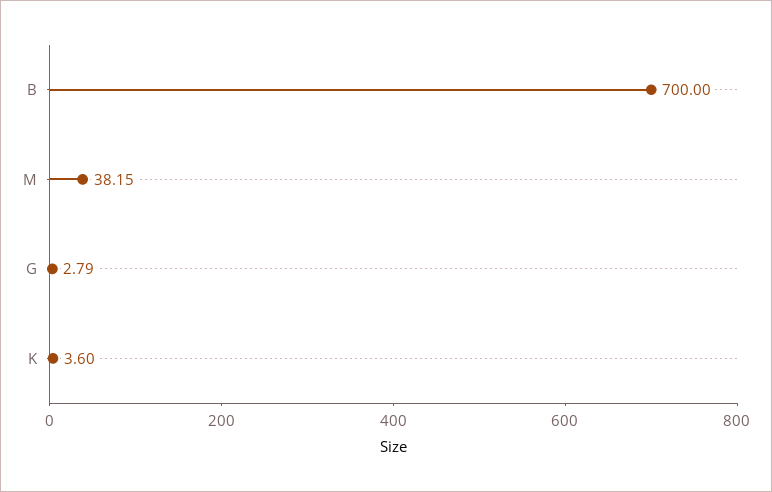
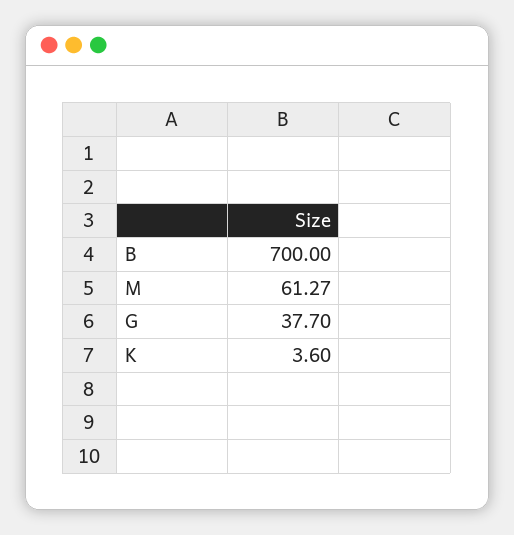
  {
    "B": 700,
-   "M": 38.15,
+   "M": 61.27,
-   "G": 2.79,
+   "G": 37.7,
    "K": 3.6
  }

